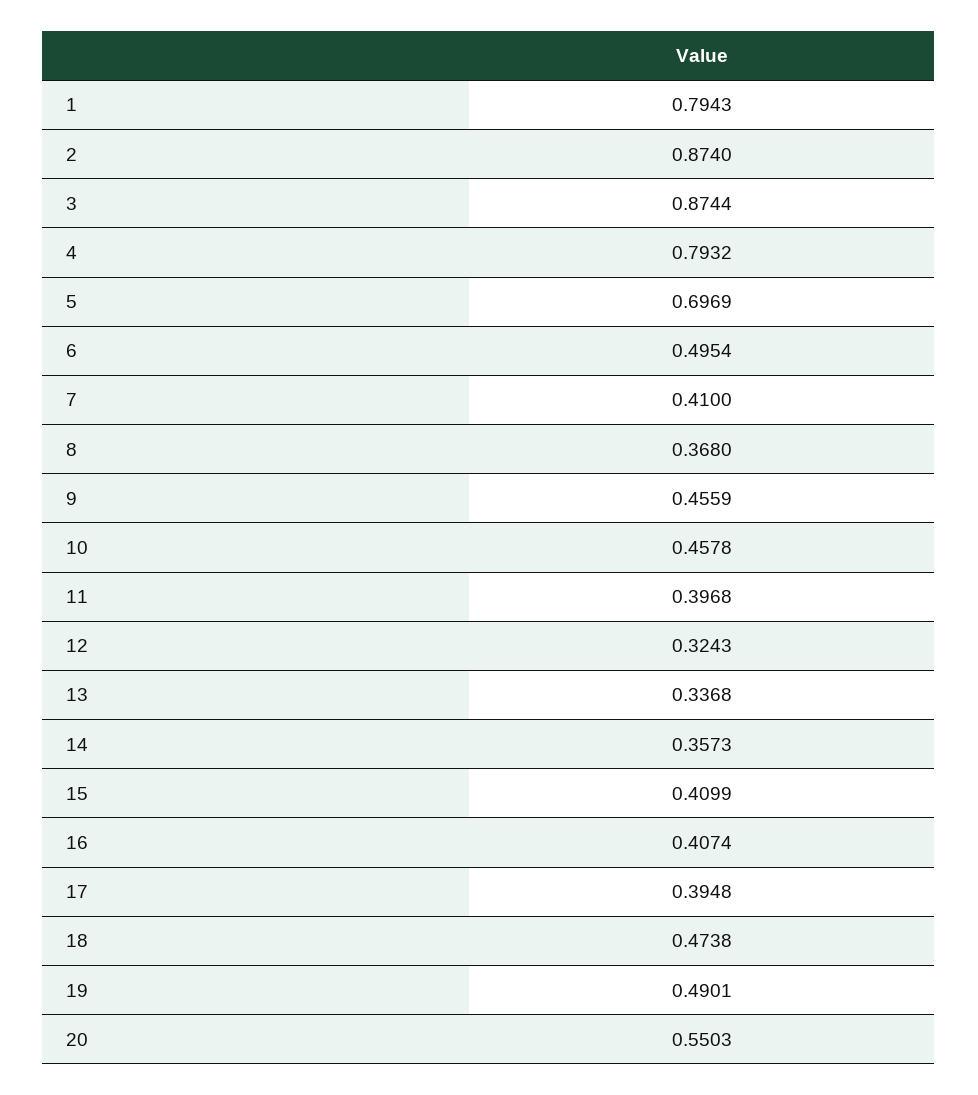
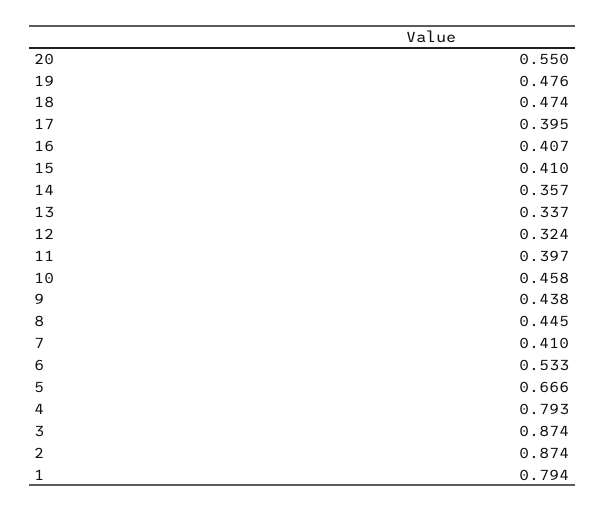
  {
    "1": 0.7943,
    "2": 0.874,
    "3": 0.8744,
    "4": 0.7932,
-   "5": 0.6969,
+   "5": 0.666,
-   "6": 0.4954,
+   "6": 0.533,
    "7": 0.41,
-   "8": 0.368,
+   "8": 0.445,
-   "9": 0.4559,
+   "9": 0.438,
    "10": 0.4578,
    "11": 0.3968,
    "12": 0.3243,
    "13": 0.3368,
    "14": 0.3573,
    "15": 0.4099,
    "16": 0.4074,
    "17": 0.3948,
    "18": 0.4738,
-   "19": 0.4901,
+   "19": 0.476,
    "20": 0.5503
  }

